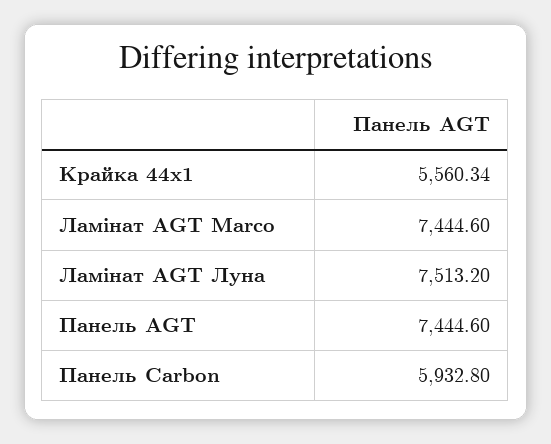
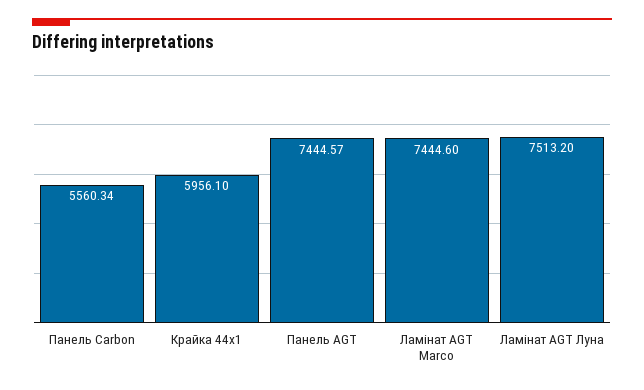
  {
-   "Крайка 44x1": 5560.34,
+   "Крайка 44x1": 5956.1,
    "Ламінат AGT Marco": 7444.6,
    "Ламінат AGT Луна": 7513.2,
-   "Панель AGT": 7444.6,
+   "Панель AGT": 7444.57,
-   "Панель Carbon": 5932.8
+   "Панель Carbon": 5560.34
  }

